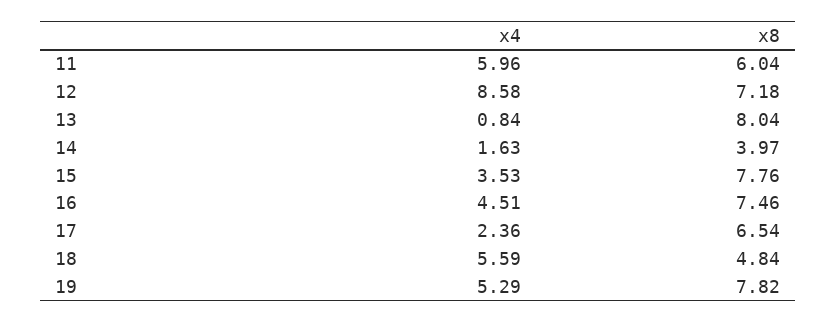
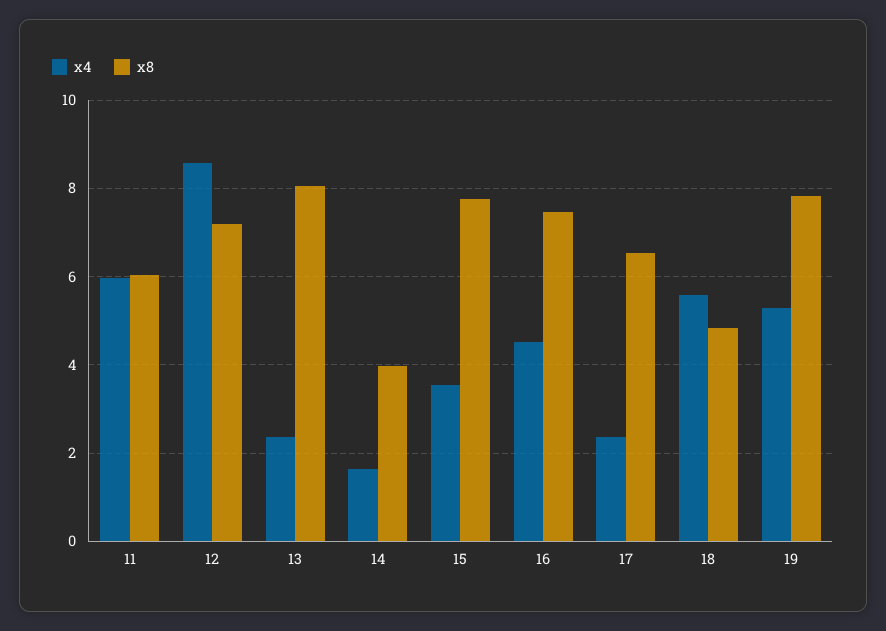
  {
    "x4": {
      "11": 5.96,
      "12": 8.58,
-     "13": 0.84,
+     "13": 2.4,
      "14": 1.63,
      "15": 3.53,
      "16": 4.51,
      "17": 2.36,
      "18": 5.59,
      "19": 5.29
    },
    "x8": {
      "11": 6.04,
      "12": 7.18,
      "13": 8.04,
      "14": 3.97,
      "15": 7.76,
      "16": 7.46,
      "17": 6.54,
      "18": 4.84,
      "19": 7.82
    }
  }

